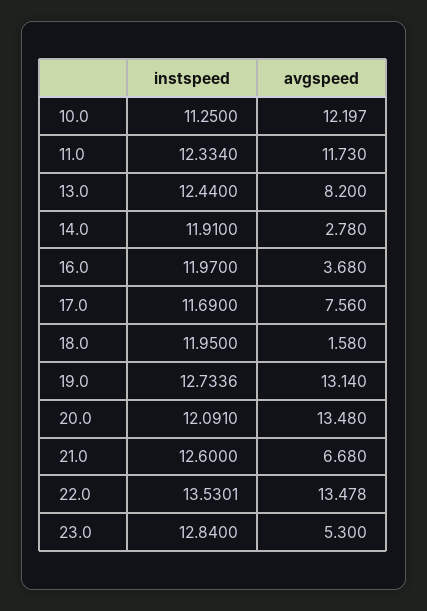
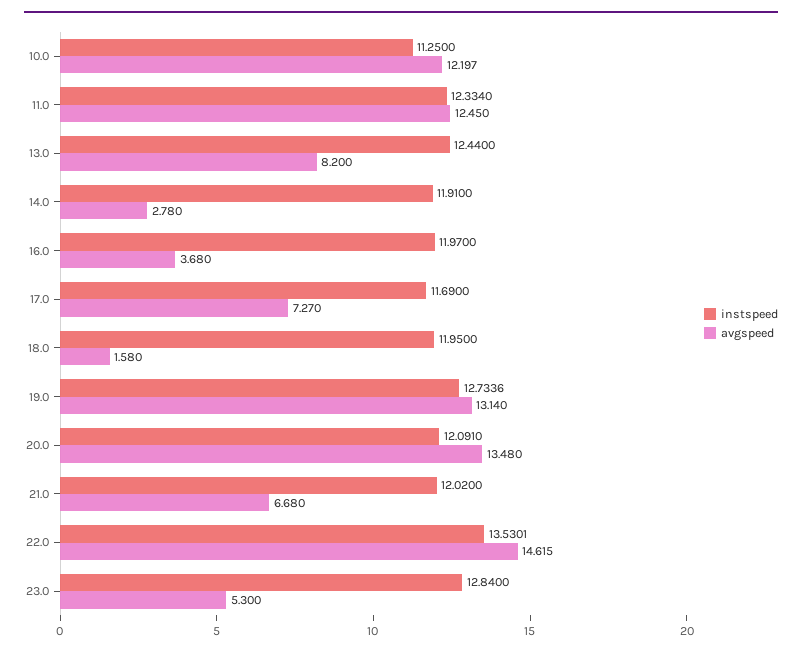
  {
    "instspeed": {
      "10.0": 11.25,
      "11.0": 12.334,
      "13.0": 12.44,
      "14.0": 11.91,
      "16.0": 11.97,
      "17.0": 11.69,
      "18.0": 11.95,
      "19.0": 12.7336,
      "20.0": 12.091,
-     "21.0": 12.6,
+     "21.0": 12.02,
      "22.0": 13.5301,
      "23.0": 12.84
    },
    "avgspeed": {
      "10.0": 12.197,
-     "11.0": 11.73,
+     "11.0": 12.45,
      "13.0": 8.2,
      "14.0": 2.78,
      "16.0": 3.68,
-     "17.0": 7.56,
+     "17.0": 7.27,
      "18.0": 1.58,
      "19.0": 13.14,
      "20.0": 13.48,
      "21.0": 6.68,
-     "22.0": 13.478,
+     "22.0": 14.615,
      "23.0": 5.3
    }
  }

